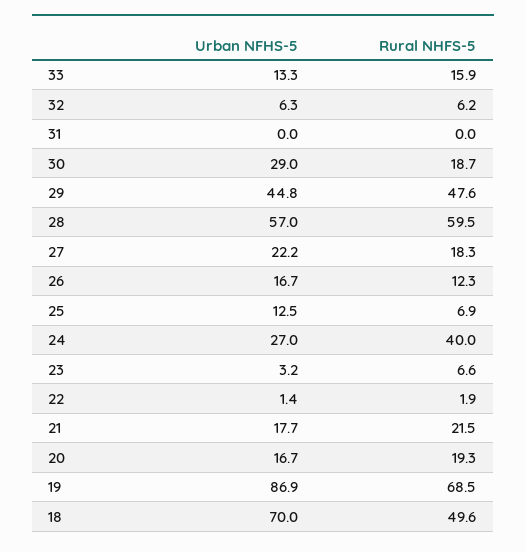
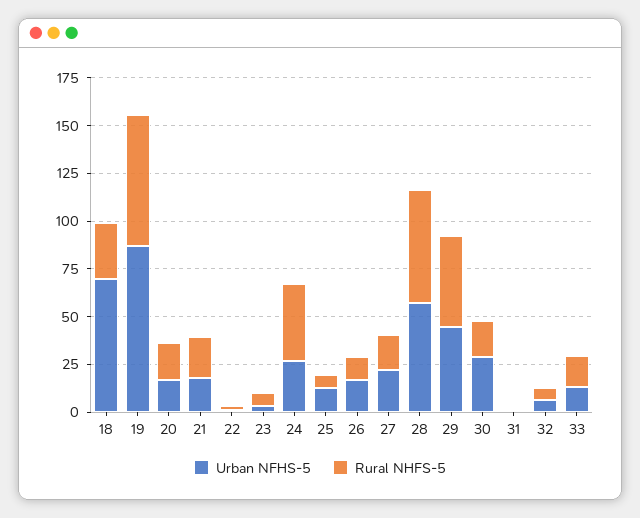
  {
    "Urban NFHS-5": {
      "33": 13.3,
      "32": 6.3,
      "31": 0,
      "30": 29,
      "29": 44.8,
      "28": 57,
      "27": 22.2,
      "26": 16.7,
      "25": 12.5,
      "24": 27,
      "23": 3.2,
      "22": 1.4,
      "21": 17.7,
      "20": 16.7,
      "19": 86.9,
      "18": 70
    },
    "Rural NHFS-5": {
      "33": 15.9,
      "32": 6.2,
      "31": 0,
      "30": 18.7,
      "29": 47.6,
      "28": 59.5,
      "27": 18.3,
      "26": 12.3,
      "25": 6.9,
      "24": 40,
      "23": 6.6,
      "22": 1.9,
      "21": 21.5,
      "20": 19.3,
      "19": 68.5,
-     "18": 49.6
+     "18": 30
    }
  }

